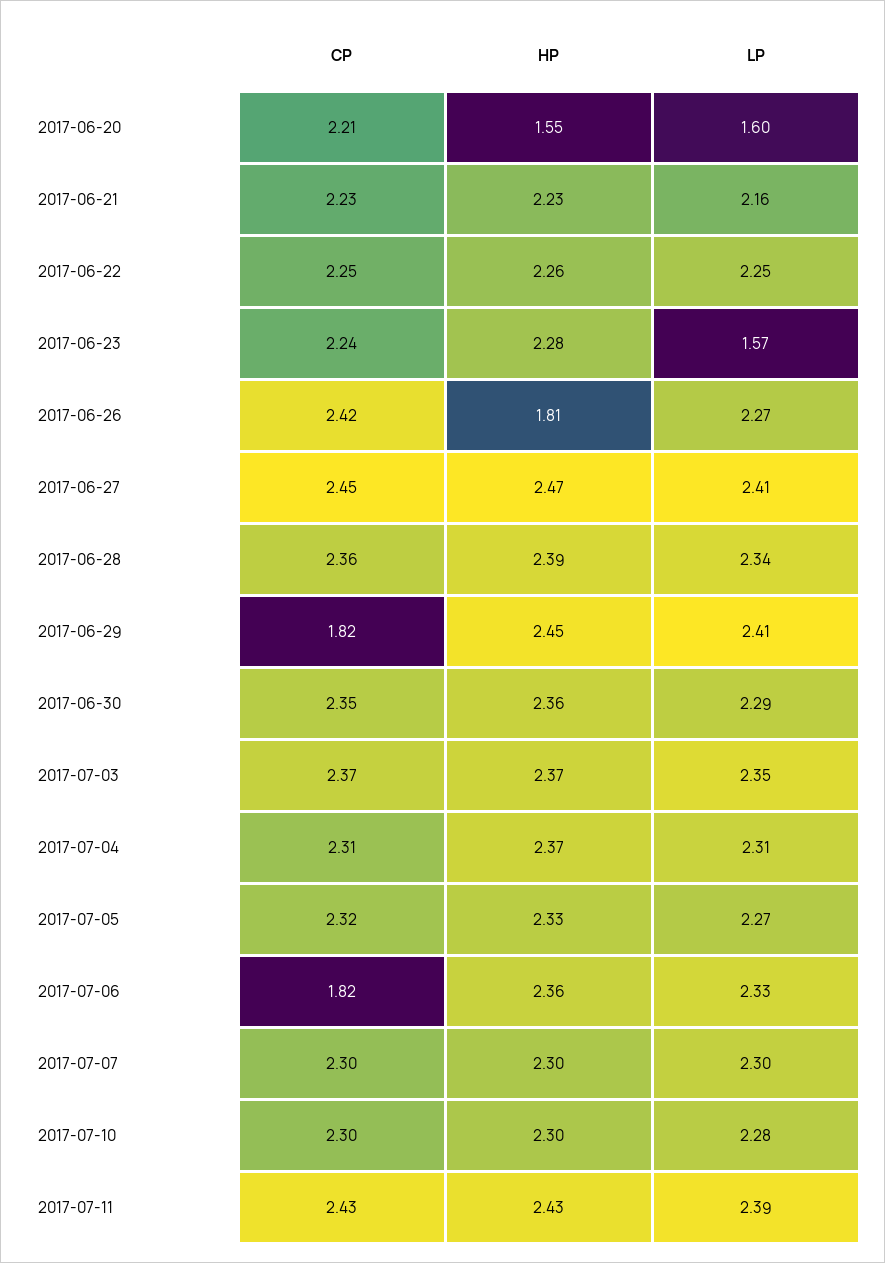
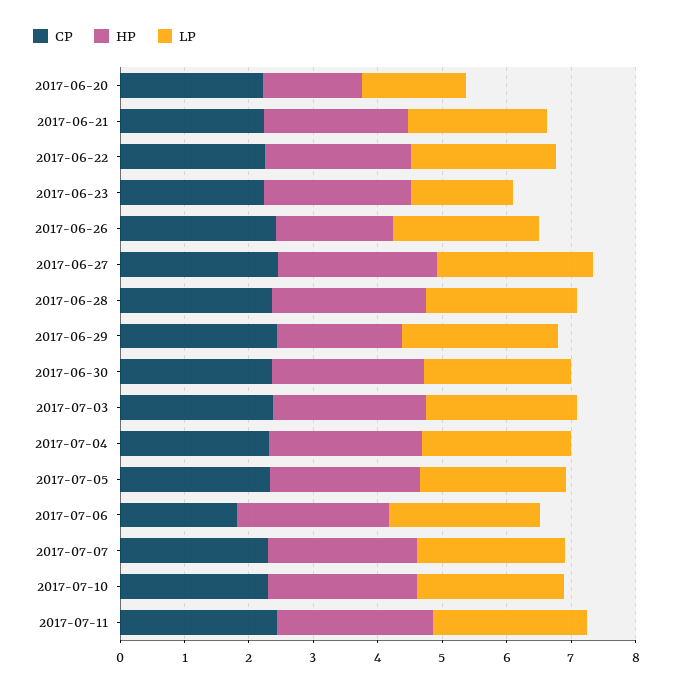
  {
    "CP": {
      "2017-06-20": 2.21,
      "2017-06-21": 2.23,
      "2017-06-22": 2.25,
      "2017-06-23": 2.24,
      "2017-06-26": 2.42,
      "2017-06-27": 2.45,
      "2017-06-28": 2.36,
-     "2017-06-29": 1.82,
+     "2017-06-29": 2.4,
      "2017-06-30": 2.35,
      "2017-07-03": 2.37,
      "2017-07-04": 2.31,
      "2017-07-05": 2.32,
      "2017-07-06": 1.82,
      "2017-07-07": 2.3,
      "2017-07-10": 2.3,
      "2017-07-11": 2.43
    },
    "HP": {
      "2017-06-20": 1.55,
      "2017-06-21": 2.23,
      "2017-06-22": 2.26,
      "2017-06-23": 2.28,
      "2017-06-26": 1.81,
      "2017-06-27": 2.47,
      "2017-06-28": 2.39,
-     "2017-06-29": 2.45,
+     "2017-06-29": 2,
      "2017-06-30": 2.36,
      "2017-07-03": 2.37,
      "2017-07-04": 2.37,
      "2017-07-05": 2.33,
      "2017-07-06": 2.36,
      "2017-07-07": 2.3,
      "2017-07-10": 2.3,
      "2017-07-11": 2.43
    },
    "LP": {
      "2017-06-20": 1.6,
      "2017-06-21": 2.16,
      "2017-06-22": 2.25,
      "2017-06-23": 1.57,
      "2017-06-26": 2.27,
      "2017-06-27": 2.41,
      "2017-06-28": 2.34,
      "2017-06-29": 2.41,
      "2017-06-30": 2.29,
      "2017-07-03": 2.35,
      "2017-07-04": 2.31,
      "2017-07-05": 2.27,
      "2017-07-06": 2.33,
      "2017-07-07": 2.3,
      "2017-07-10": 2.28,
      "2017-07-11": 2.39
    }
  }

